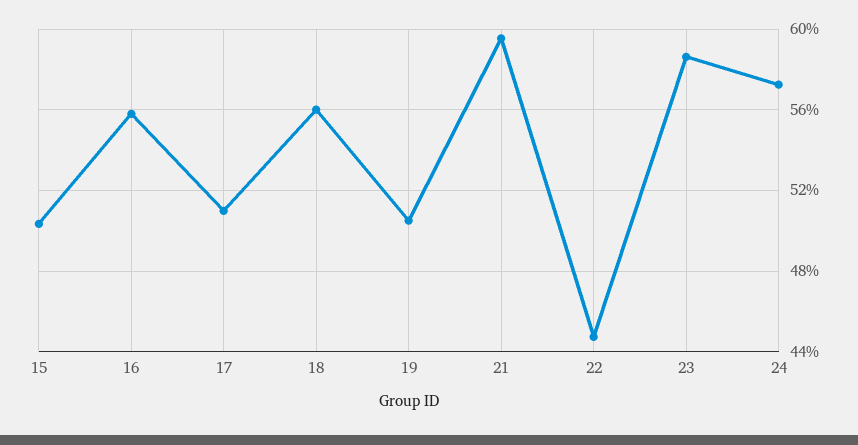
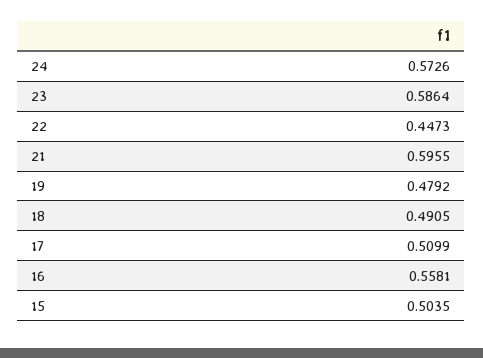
  {
    "15": 0.5035,
    "16": 0.5581,
    "17": 0.5099,
-   "18": 0.56,
+   "18": 0.4905,
-   "19": 0.505,
+   "19": 0.4792,
    "21": 0.5955,
    "22": 0.4473,
    "23": 0.5864,
    "24": 0.5726
  }

